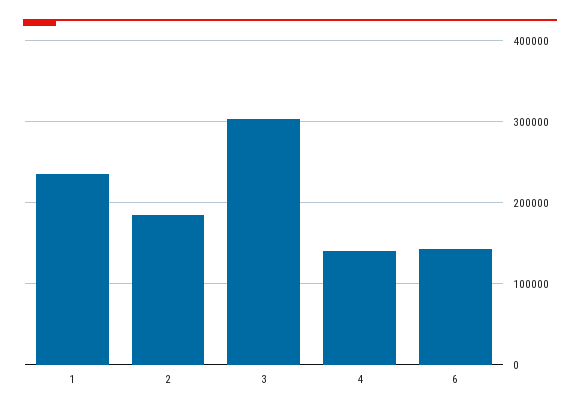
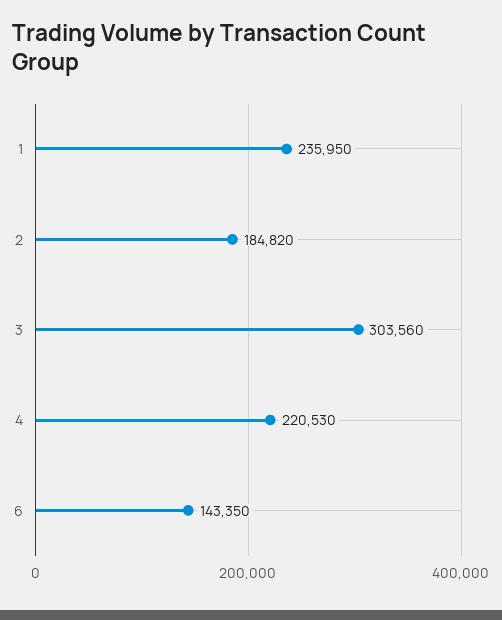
  {
    "1": 235950,
    "2": 184820,
    "3": 303560,
-   "4": 140000,
+   "4": 220530,
    "6": 143350
  }

